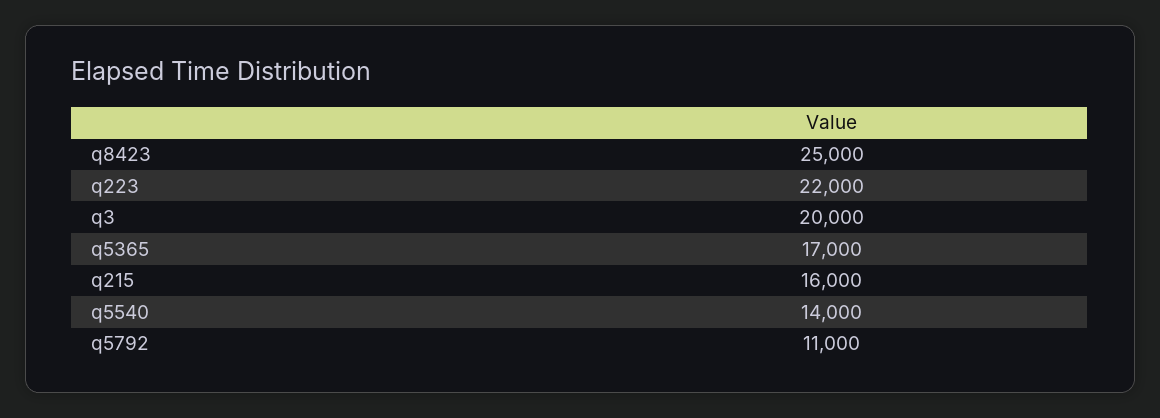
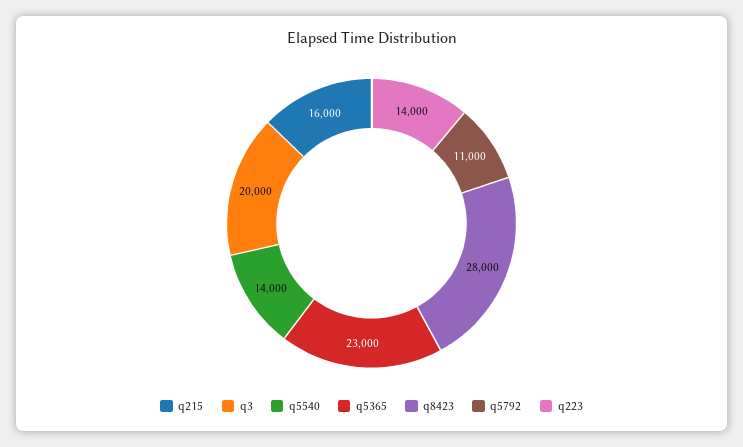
  {
-   "q8423": 25000,
+   "q8423": 28000,
-   "q223": 22000,
+   "q223": 14000,
    "q3": 20000,
-   "q5365": 17000,
+   "q5365": 23000,
    "q215": 16000,
    "q5540": 14000,
    "q5792": 11000
  }

